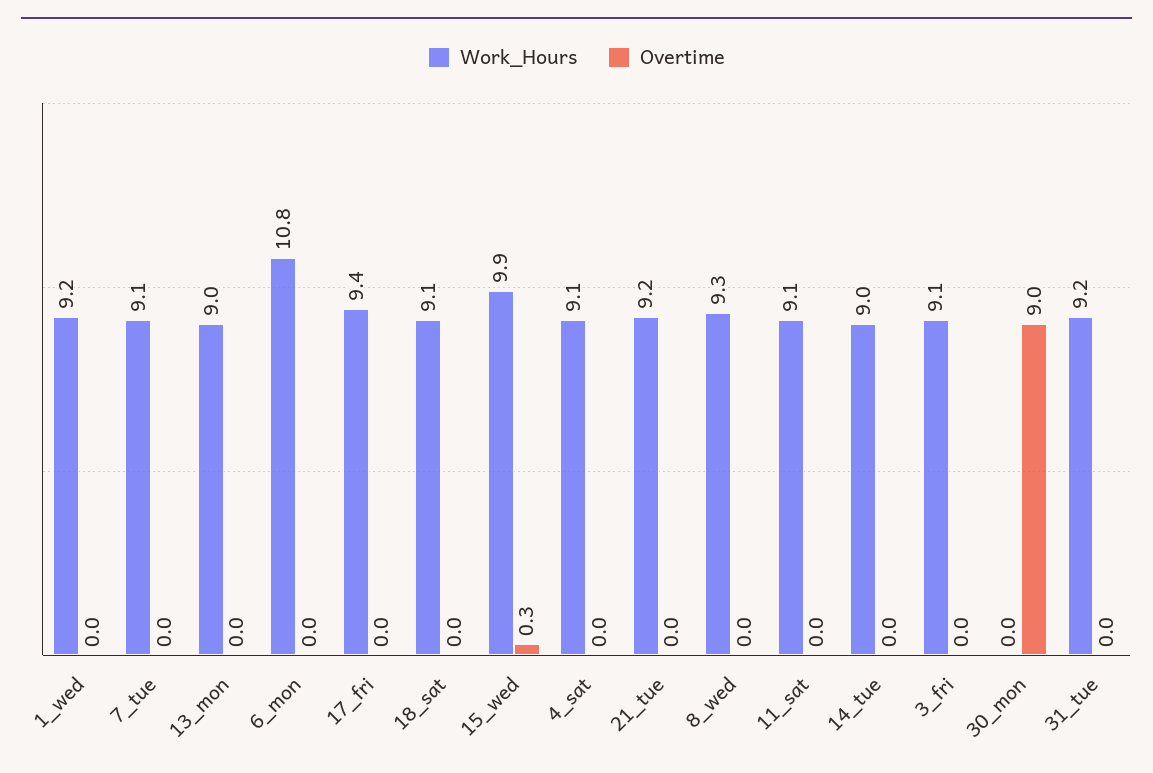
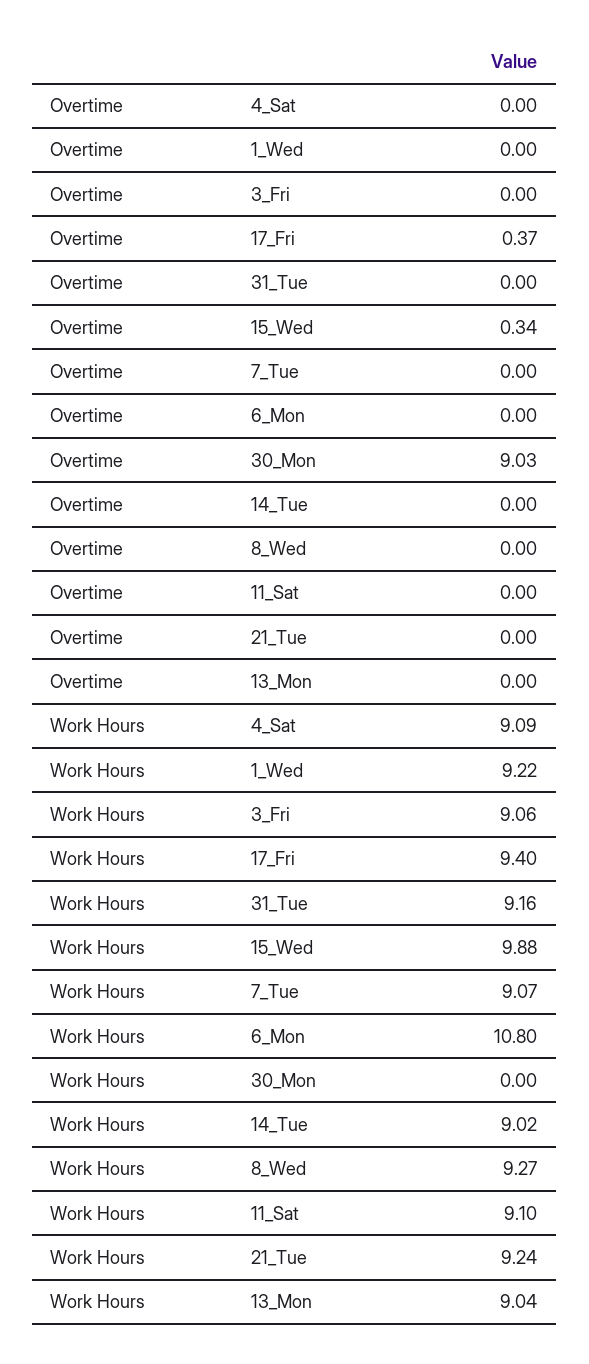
  {
    "Work_Hours": {
      "1_wed": 9.22,
      "7_tue": 9.07,
      "13_mon": 9.04,
      "6_mon": 10.8,
      "17_fri": 9.4,
-     "18_sat": 9.1,
      "15_wed": 9.88,
      "4_sat": 9.09,
      "21_tue": 9.24,
      "8_wed": 9.27,
      "11_sat": 9.1,
      "14_tue": 9.02,
      "3_fri": 9.06,
      "30_mon": 0,
      "31_tue": 9.16
    },
    "Overtime": {
      "1_wed": 0,
      "7_tue": 0,
      "13_mon": 0,
      "6_mon": 0,
-     "17_fri": 0,
+     "17_fri": 0.37,
-     "18_sat": 0,
      "15_wed": 0.34,
      "4_sat": 0,
      "21_tue": 0,
      "8_wed": 0,
      "11_sat": 0,
      "14_tue": 0,
      "3_fri": 0,
      "30_mon": 9.03,
      "31_tue": 0
    }
  }

